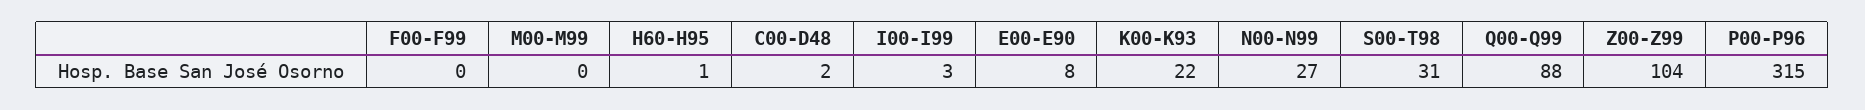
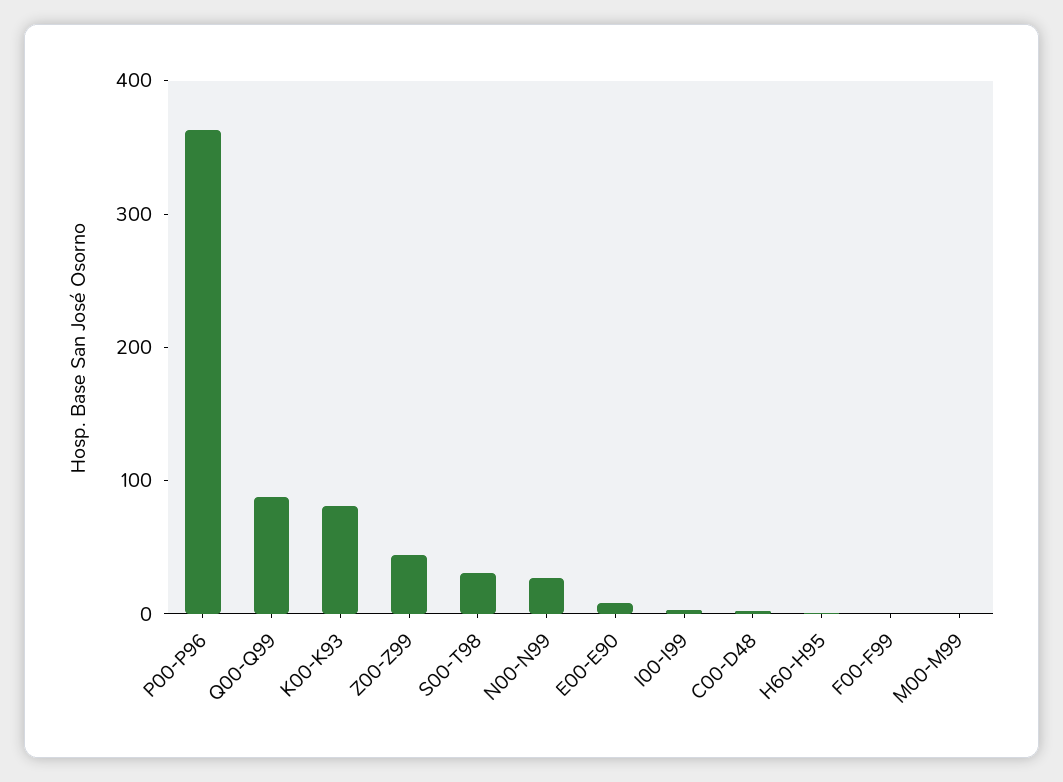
  {
    "F00-F99": 0,
    "M00-M99": 0,
    "H60-H95": 1,
    "C00-D48": 2,
    "I00-I99": 3,
    "E00-E90": 8,
-   "K00-K93": 22,
+   "K00-K93": 80,
    "N00-N99": 27,
    "S00-T98": 31,
    "Q00-Q99": 88,
-   "Z00-Z99": 104,
+   "Z00-Z99": 40,
-   "P00-P96": 315
+   "P00-P96": 360
  }

